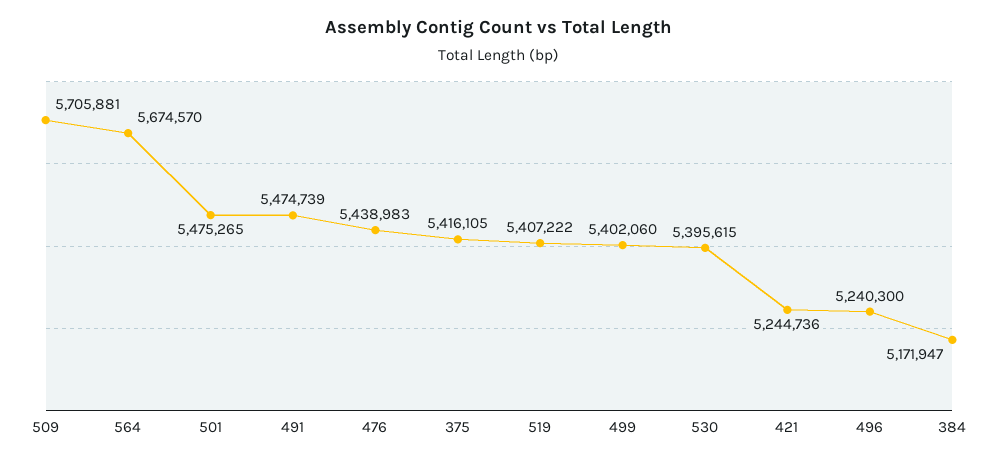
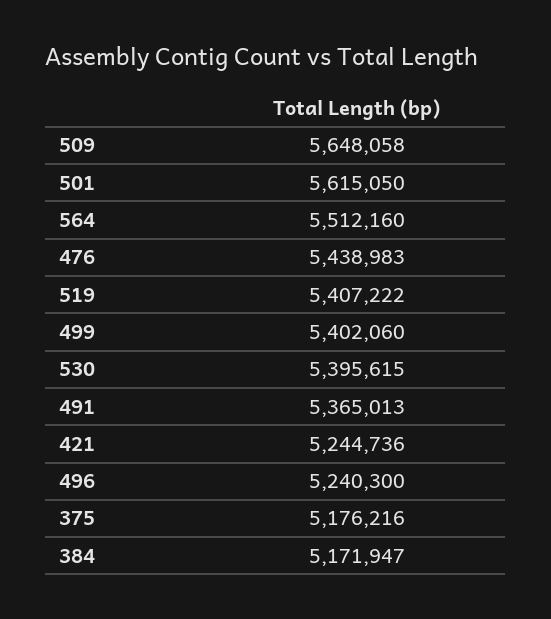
  {
-   "509": 5705881,
+   "509": 5648058,
-   "564": 5674570,
+   "564": 5512160,
-   "501": 5475265,
+   "501": 5615050,
-   "491": 5474739,
+   "491": 5365013,
    "476": 5438983,
-   "375": 5416105,
+   "375": 5176216,
    "519": 5407222,
    "499": 5402060,
    "530": 5395615,
    "421": 5244736,
    "496": 5240300,
    "384": 5171947
  }

